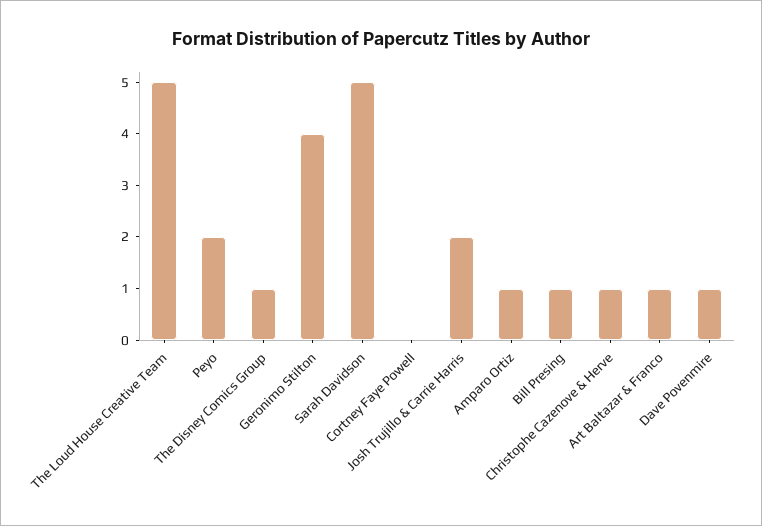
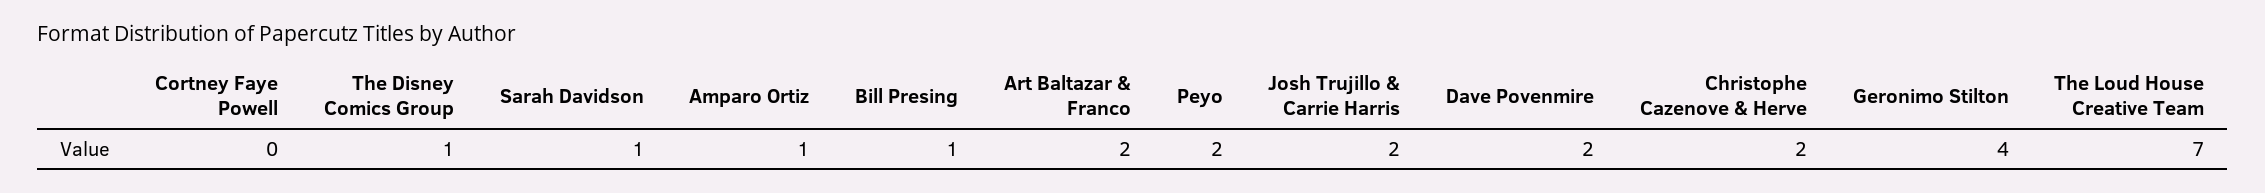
  {
-   "The Loud House Creative Team": 5,
+   "The Loud House Creative Team": 7,
    "Peyo": 2,
    "The Disney Comics Group": 1,
    "Geronimo Stilton": 4,
-   "Sarah Davidson": 5,
+   "Sarah Davidson": 1,
    "Cortney Faye Powell": 0,
    "Josh Trujillo & Carrie Harris": 2,
    "Amparo Ortiz": 1,
    "Bill Presing": 1,
-   "Christophe Cazenove & Herve": 1,
+   "Christophe Cazenove & Herve": 2,
-   "Art Baltazar & Franco": 1,
+   "Art Baltazar & Franco": 2,
-   "Dave Povenmire": 1
+   "Dave Povenmire": 2
  }

